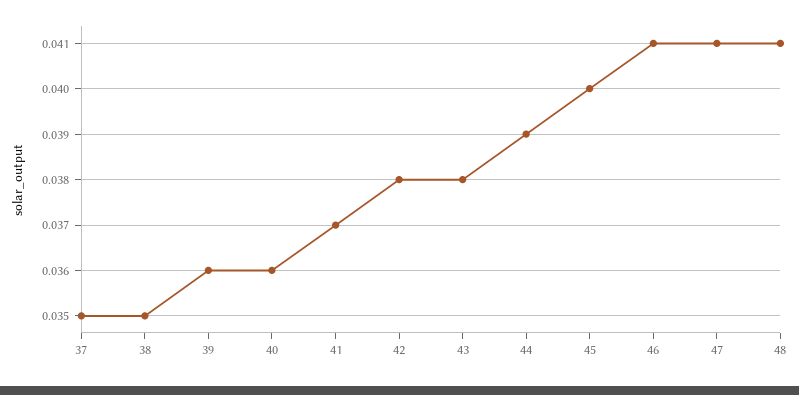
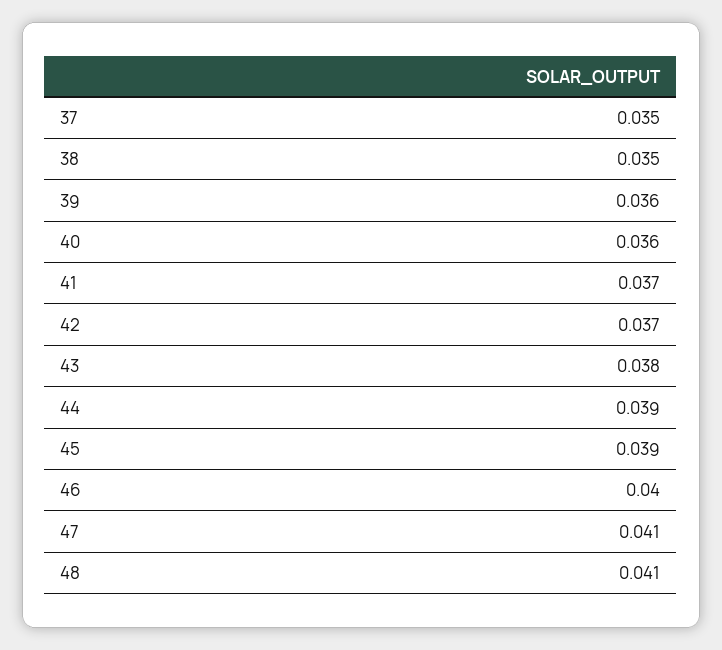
  {
    "37": 0.035,
    "38": 0.035,
    "39": 0.036,
    "40": 0.036,
    "41": 0.037,
-   "42": 0.038,
+   "42": 0.037,
    "43": 0.038,
    "44": 0.039,
-   "45": 0.04,
+   "45": 0.039,
-   "46": 0.041,
+   "46": 0.04,
    "47": 0.041,
    "48": 0.041
  }

